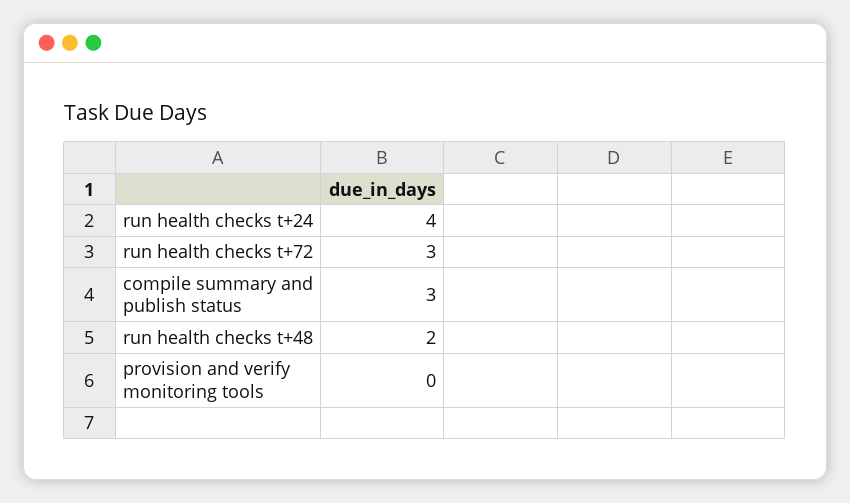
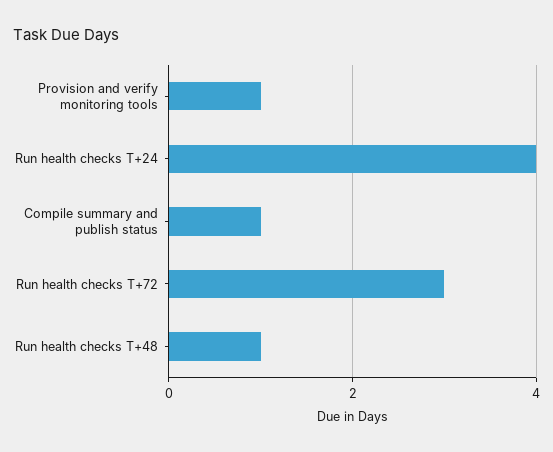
  {
    "run health checks t+24": 4,
    "run health checks t+72": 3,
-   "compile summary and publish status": 3,
+   "compile summary and publish status": 1,
-   "run health checks t+48": 2,
+   "run health checks t+48": 1,
-   "provision and verify monitoring tools": 0
+   "provision and verify monitoring tools": 1
  }

